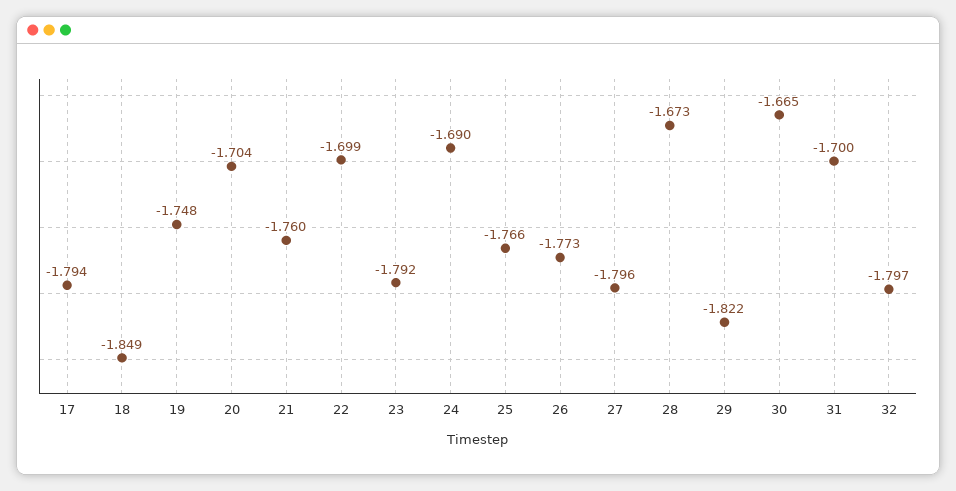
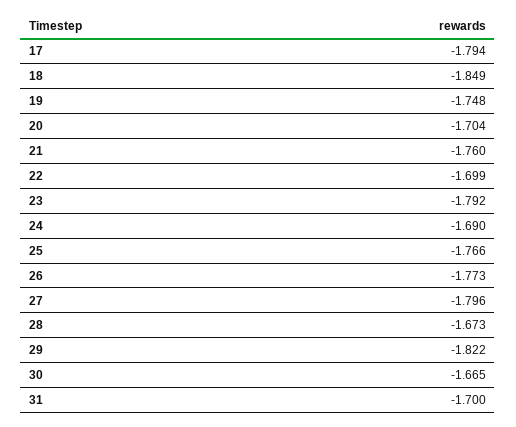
  {
    "17": -1.794,
    "18": -1.849,
    "19": -1.748,
    "20": -1.704,
    "21": -1.76,
    "22": -1.699,
    "23": -1.792,
    "24": -1.69,
    "25": -1.766,
    "26": -1.773,
    "27": -1.796,
    "28": -1.673,
    "29": -1.822,
    "30": -1.665,
-   "31": -1.7,
+   "31": -1.7
-   "32": -1.797
  }

